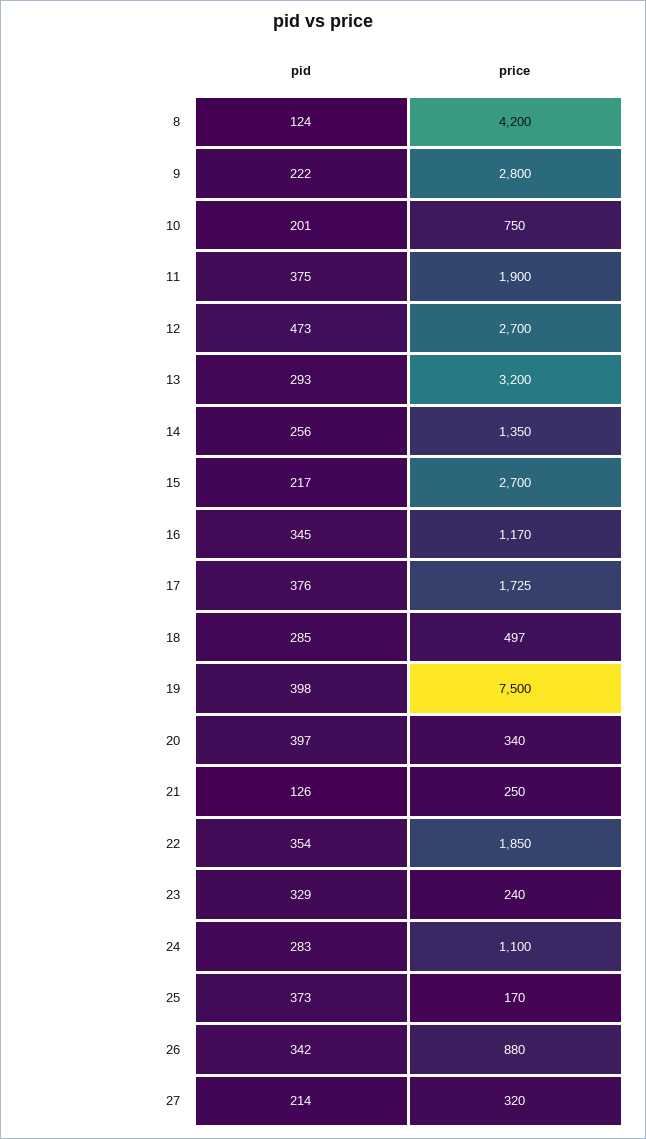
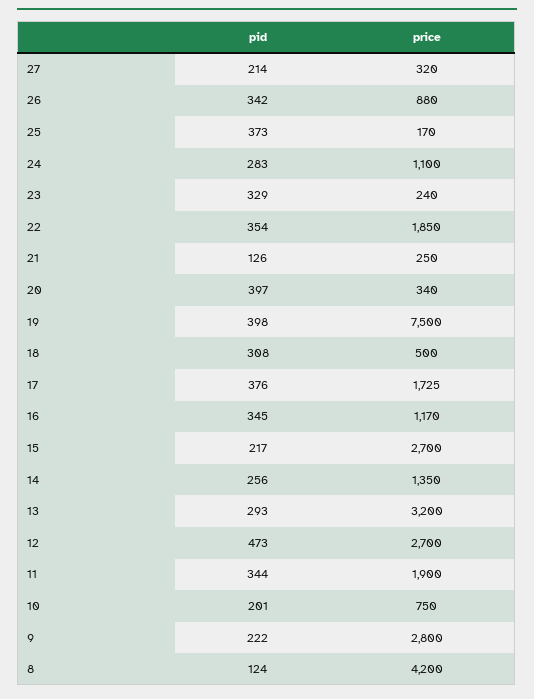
  {
    "pid": {
      "8": 124,
      "9": 222,
      "10": 201,
-     "11": 375,
+     "11": 344,
      "12": 473,
      "13": 293,
      "14": 256,
      "15": 217,
      "16": 345,
      "17": 376,
-     "18": 285,
+     "18": 308,
      "19": 398,
      "20": 397,
      "21": 126,
      "22": 354,
      "23": 329,
      "24": 283,
      "25": 373,
      "26": 342,
      "27": 214
    },
    "price": {
      "8": 4200,
      "9": 2800,
      "10": 750,
      "11": 1900,
      "12": 2700,
      "13": 3200,
      "14": 1350,
      "15": 2700,
      "16": 1170,
      "17": 1725,
-     "18": 497,
+     "18": 500,
      "19": 7500,
      "20": 340,
      "21": 250,
      "22": 1850,
      "23": 240,
      "24": 1100,
      "25": 170,
      "26": 880,
      "27": 320
    }
  }

